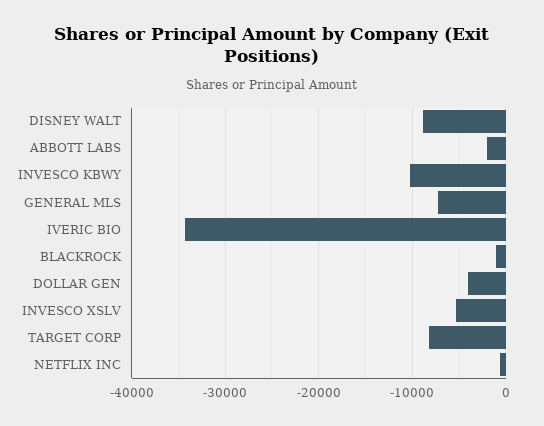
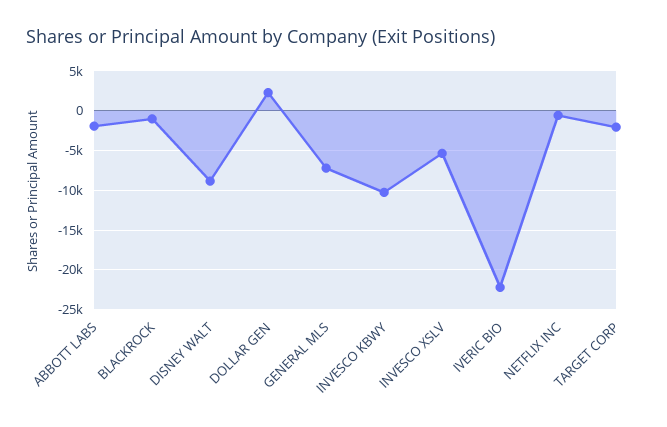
  {
    "DISNEY WALT": -9000,
    "ABBOTT LABS": -2000,
    "INVESCO KBWY": -10000,
    "GENERAL MLS": -7000,
-   "IVERIC BIO": -34000,
+   "IVERIC BIO": -22000,
    "BLACKROCK": -1000,
-   "DOLLAR GEN": -4000,
+   "DOLLAR GEN": 2000,
    "INVESCO XSLV": -5000,
-   "TARGET CORP": -8000,
+   "TARGET CORP": -2000,
    "NETFLIX INC": -1000
  }

